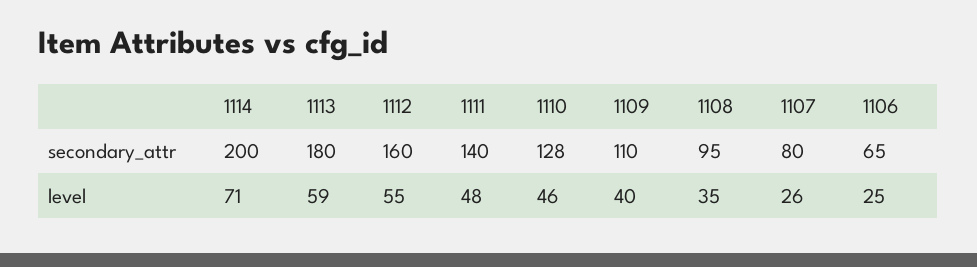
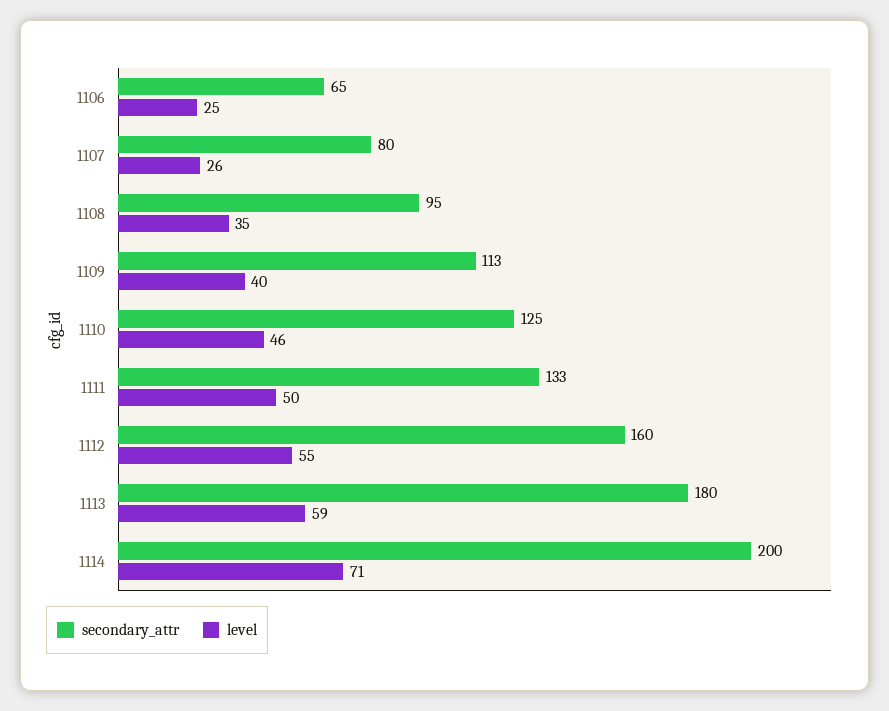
  {
    "secondary_attr": {
      "1114": 200,
      "1113": 180,
      "1112": 160,
-     "1111": 140,
+     "1111": 133,
-     "1110": 128,
+     "1110": 125,
-     "1109": 110,
+     "1109": 113,
      "1108": 95,
      "1107": 80,
      "1106": 65
    },
    "level": {
      "1114": 71,
      "1113": 59,
      "1112": 55,
-     "1111": 48,
+     "1111": 50,
      "1110": 46,
      "1109": 40,
      "1108": 35,
      "1107": 26,
      "1106": 25
    }
  }

